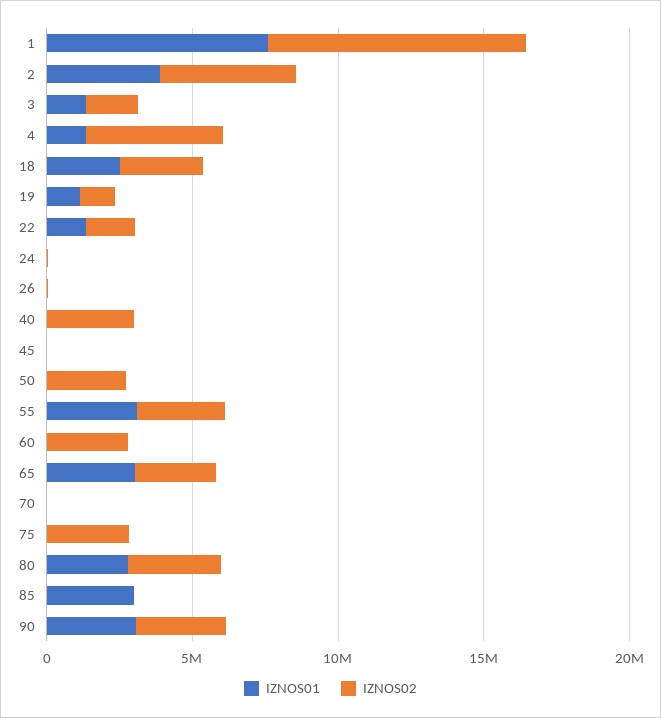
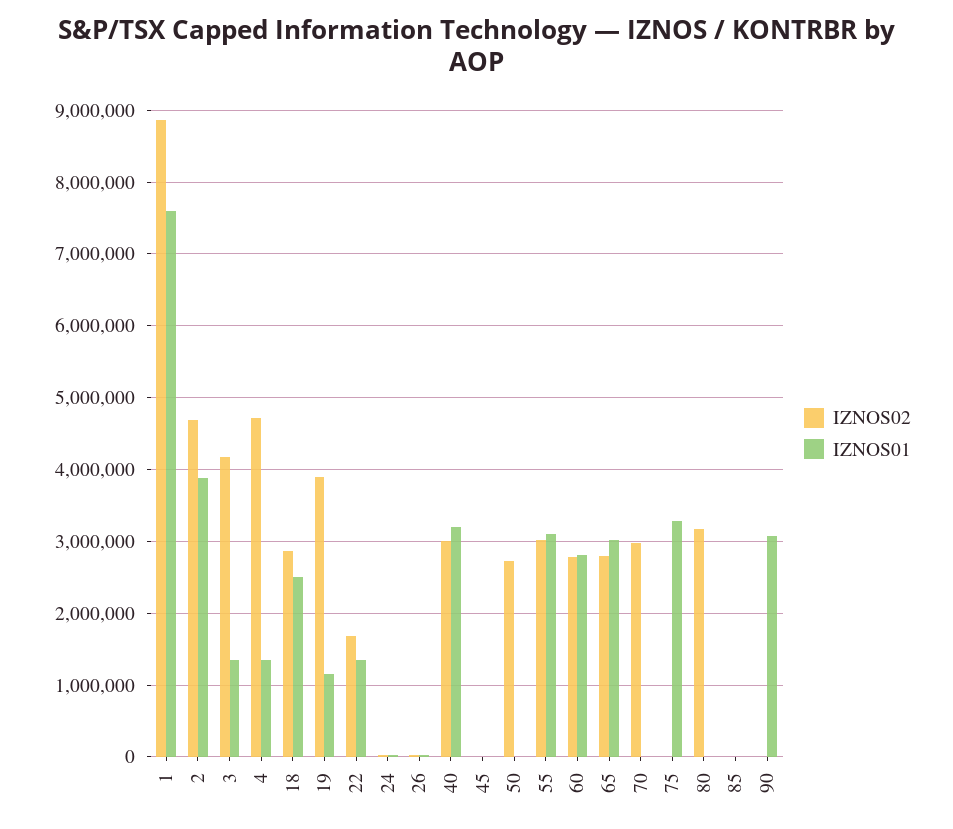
  {
    "IZNOS01": {
      "1": 7600000,
      "2": 3900000,
      "3": 1300000,
      "4": 1300000,
      "18": 2500000,
      "19": 1200000,
      "22": 1400000,
      "24": 0,
      "26": 0,
-     "40": 0,
+     "40": 3200000,
      "45": 0,
      "50": 0,
      "55": 3100000,
-     "60": 0,
+     "60": 2800000,
      "65": 3000000,
      "70": 0,
-     "75": 0,
+     "75": 3300000,
-     "80": 3000000,
+     "80": 0,
-     "85": 3000000,
+     "85": 0,
      "90": 3100000
    },
    "IZNOS02": {
      "1": 8900000,
      "2": 4700000,
-     "3": 2000000,
+     "3": 4200000,
      "4": 4700000,
      "18": 2900000,
-     "19": 1000000,
+     "19": 3900000,
      "22": 1700000,
      "24": 0,
      "26": 0,
      "40": 3000000,
      "45": 0,
      "50": 2700000,
      "55": 3000000,
      "60": 2800000,
      "65": 2800000,
-     "70": 0,
+     "70": 3000000,
-     "75": 3000000,
+     "75": 0,
      "80": 3200000,
      "85": 0,
-     "90": 3000000
+     "90": 0
    }
  }

